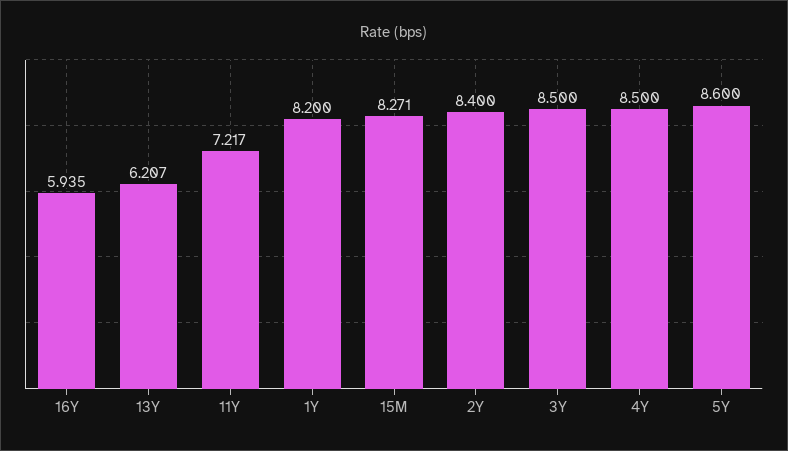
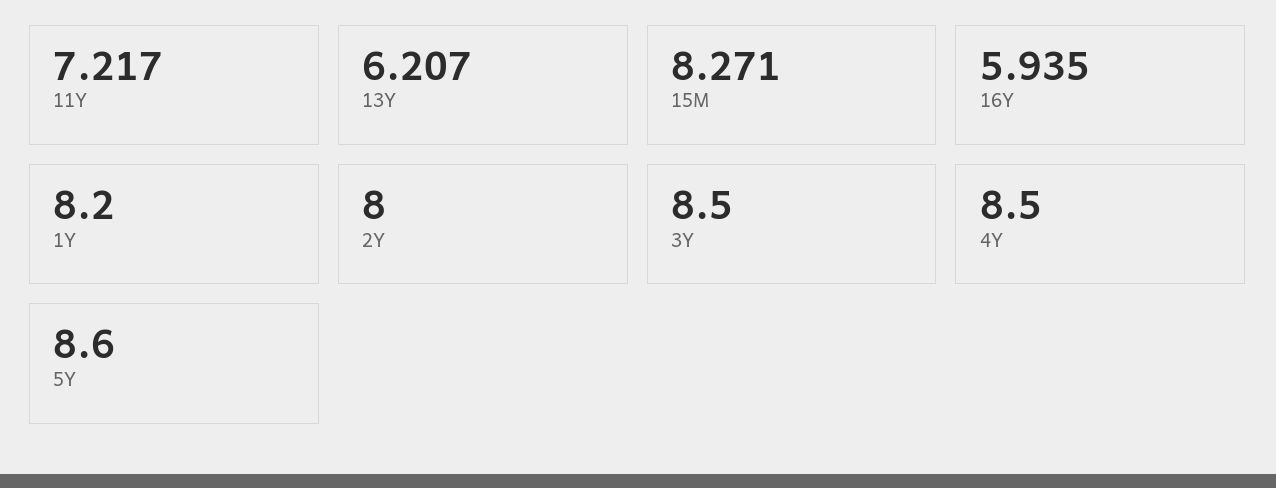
  {
    "16Y": 5.935,
    "13Y": 6.207,
    "11Y": 7.217,
    "1Y": 8.2,
    "15M": 8.271,
-   "2Y": 8.4,
+   "2Y": 8,
    "3Y": 8.5,
    "4Y": 8.5,
    "5Y": 8.6
  }

